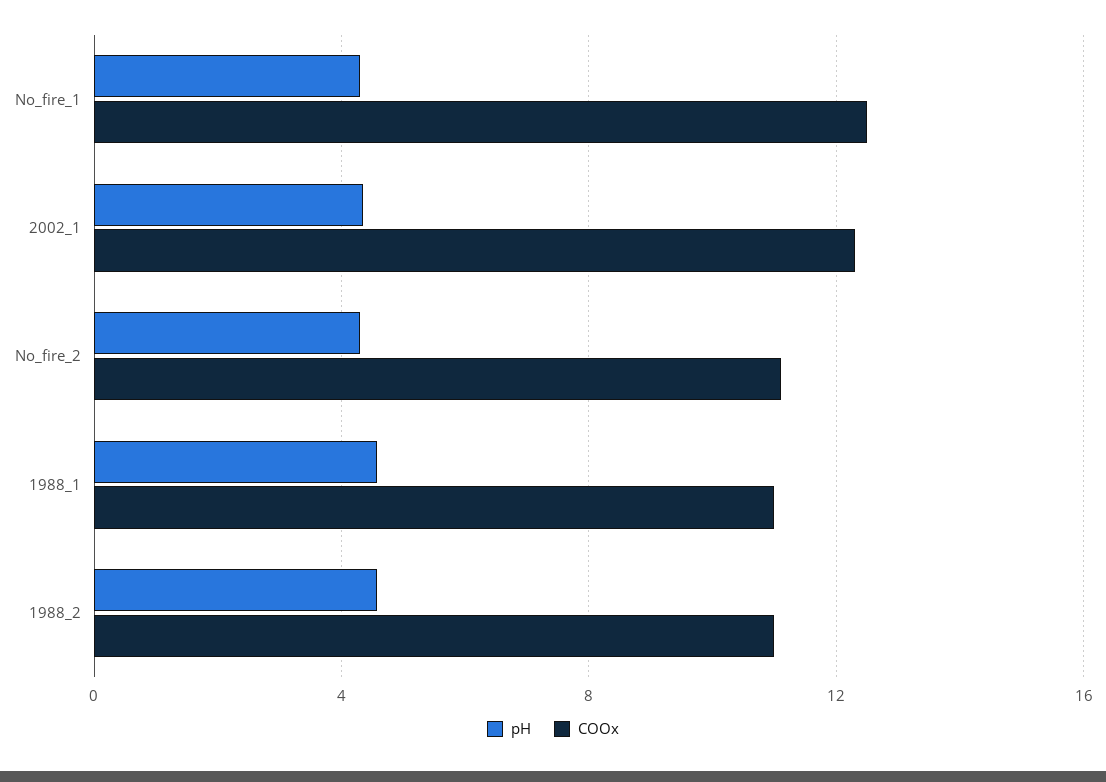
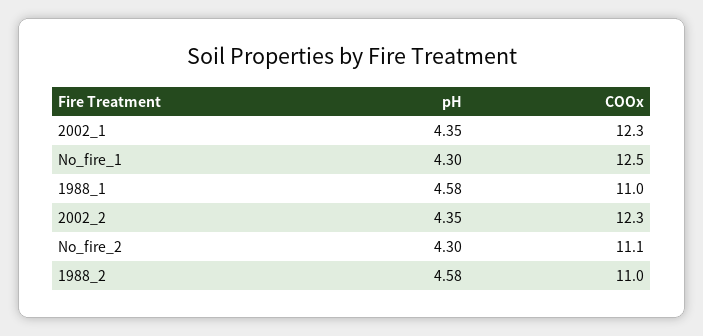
  {
    "pH": {
      "No_fire_1": 4.3,
      "2002_1": 4.35,
      "No_fire_2": 4.3,
      "1988_1": 4.58,
-     "1988_2": 4.58
+     "1988_2": 4.58,
+     "2002_2": 4.35
    },
    "COOx": {
      "No_fire_1": 12.5,
      "2002_1": 12.3,
      "No_fire_2": 11.1,
      "1988_1": 11,
-     "1988_2": 11
+     "1988_2": 11,
+     "2002_2": 12.3
    }
  }

